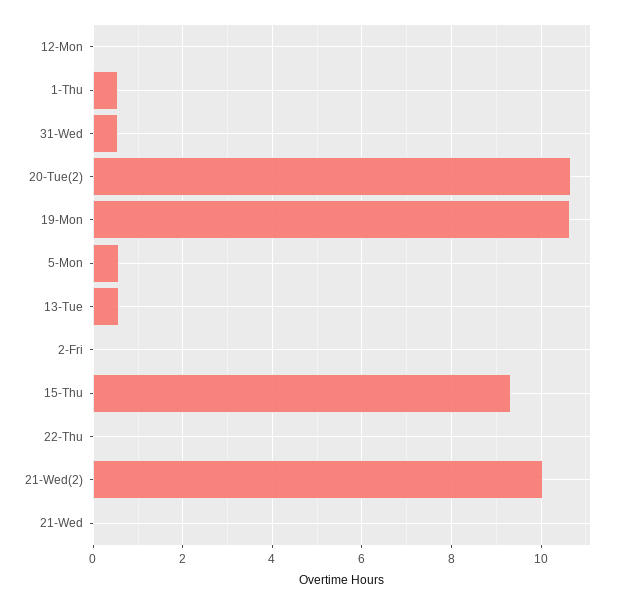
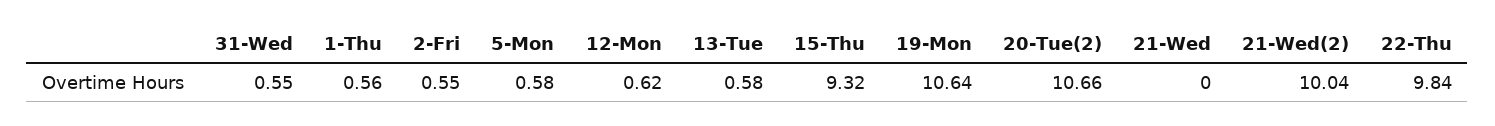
  {
-   "12-Mon": 0,
+   "12-Mon": 0.62,
    "1-Thu": 0.56,
    "31-Wed": 0.55,
    "20-Tue(2)": 10.66,
    "19-Mon": 10.64,
    "5-Mon": 0.58,
    "13-Tue": 0.58,
-   "2-Fri": 0,
+   "2-Fri": 0.55,
    "15-Thu": 9.32,
-   "22-Thu": 0,
+   "22-Thu": 9.84,
    "21-Wed(2)": 10.04,
    "21-Wed": 0
  }

